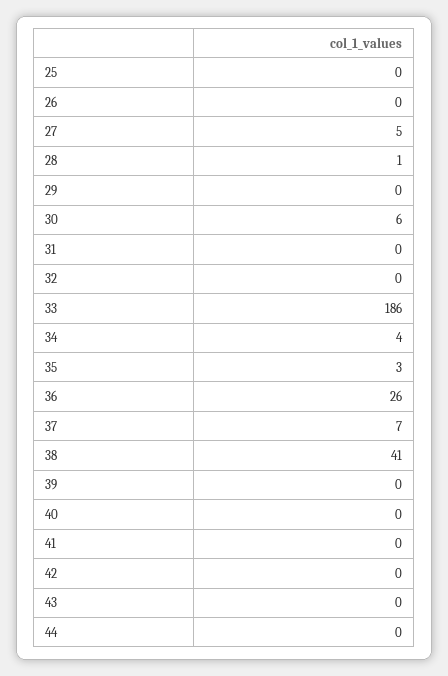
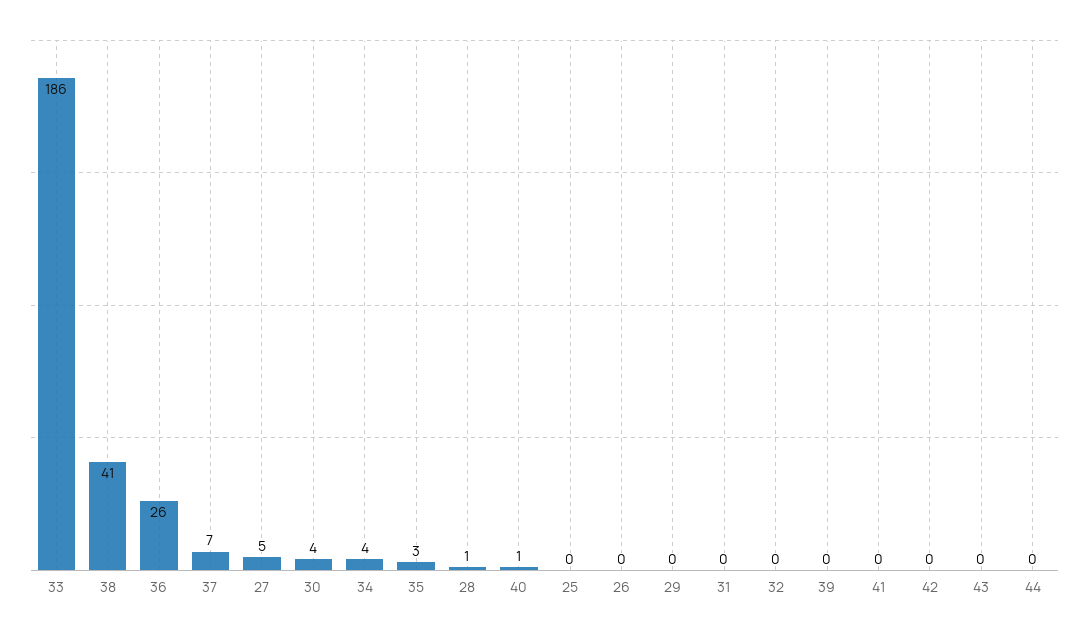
  {
    "25": 0,
    "26": 0,
    "27": 5,
    "28": 1,
    "29": 0,
-   "30": 6,
+   "30": 4,
    "31": 0,
    "32": 0,
    "33": 186,
    "34": 4,
    "35": 3,
    "36": 26,
    "37": 7,
    "38": 41,
    "39": 0,
-   "40": 0,
+   "40": 1,
    "41": 0,
    "42": 0,
    "43": 0,
    "44": 0
  }

